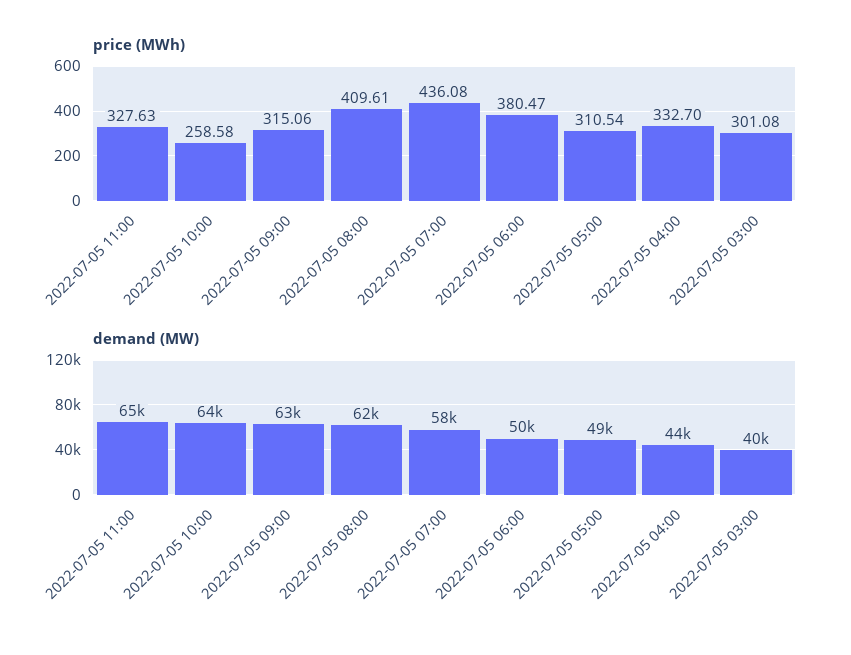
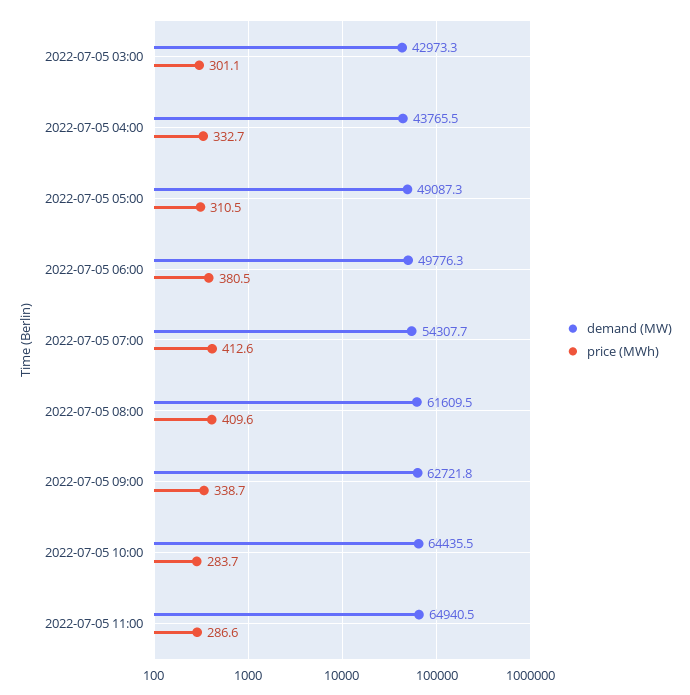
  {
    "price (MWh)": {
-     "2022-07-05 11:00": 327.63,
+     "2022-07-05 11:00": 286.6,
-     "2022-07-05 10:00": 258.58,
+     "2022-07-05 10:00": 283.7,
-     "2022-07-05 09:00": 315.06,
+     "2022-07-05 09:00": 338.7,
      "2022-07-05 08:00": 409.61,
-     "2022-07-05 07:00": 436.08,
+     "2022-07-05 07:00": 412.6,
      "2022-07-05 06:00": 380.47,
      "2022-07-05 05:00": 310.54,
      "2022-07-05 04:00": 332.7,
      "2022-07-05 03:00": 301.08
    },
    "demand (MW)": {
      "2022-07-05 11:00": 64940.5,
      "2022-07-05 10:00": 64435.5,
      "2022-07-05 09:00": 62721.8,
      "2022-07-05 08:00": 61609.5,
-     "2022-07-05 07:00": 58000,
+     "2022-07-05 07:00": 54307.7,
      "2022-07-05 06:00": 49776.3,
      "2022-07-05 05:00": 49087.3,
      "2022-07-05 04:00": 43765.5,
-     "2022-07-05 03:00": 40000
+     "2022-07-05 03:00": 42973.3
    }
  }

